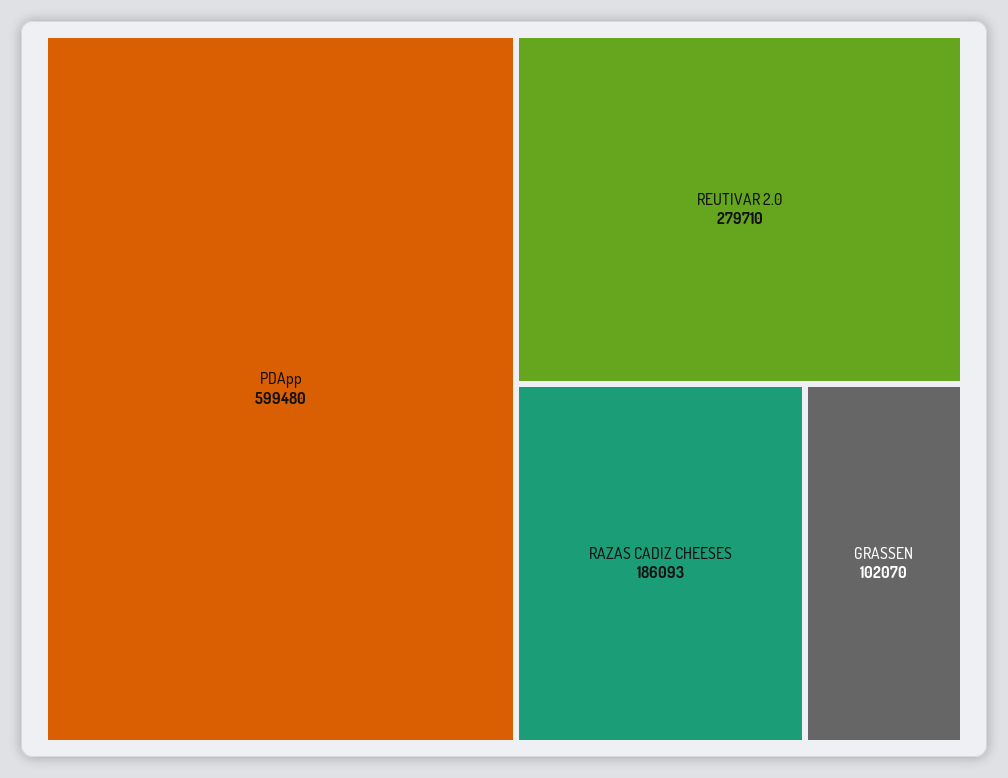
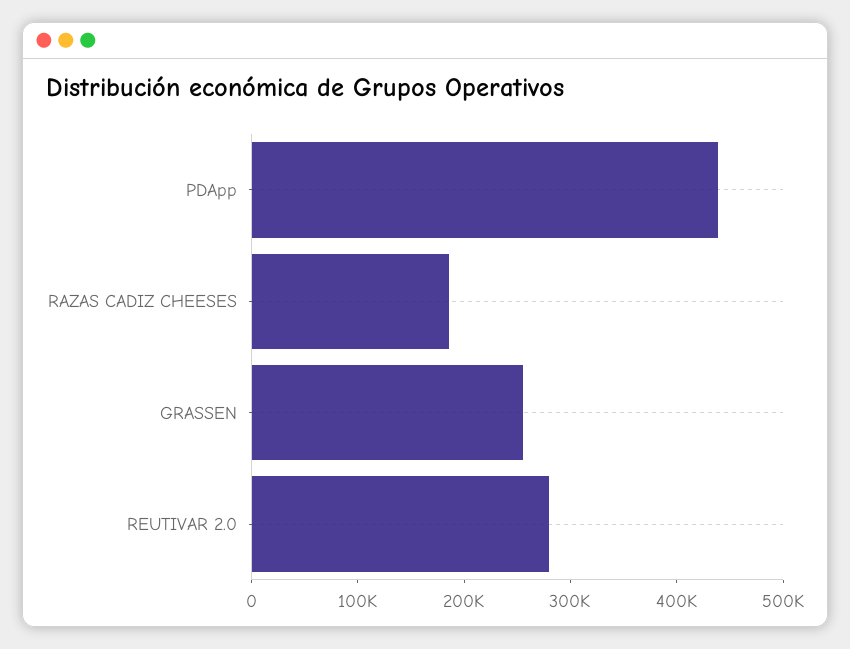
  {
-   "PDApp": 599480,
+   "PDApp": 440000,
    "REUTIVAR 2.0": 279710,
    "RAZAS CADIZ CHEESES": 186093,
-   "GRASSEN": 102070
+   "GRASSEN": 260000
  }

